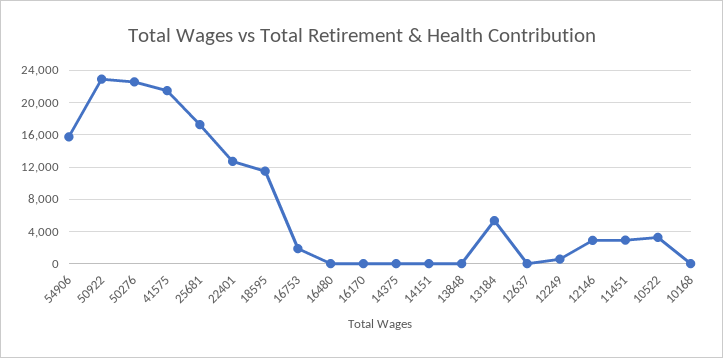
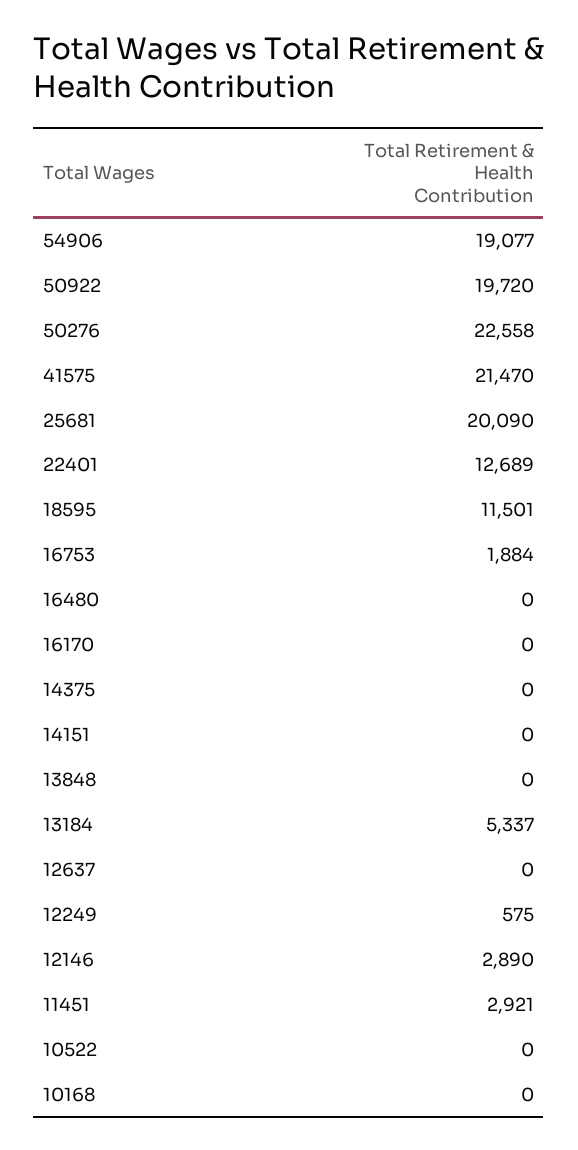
  {
-   "54906": 16000,
+   "54906": 19077,
-   "50922": 23000,
+   "50922": 19720,
    "50276": 22558,
    "41575": 21470,
-   "25681": 17000,
+   "25681": 20090,
    "22401": 12689,
    "18595": 11501,
    "16753": 1884,
    "16480": 0,
    "16170": 0,
    "14375": 0,
    "14151": 0,
    "13848": 0,
    "13184": 5337,
    "12637": 0,
    "12249": 575,
    "12146": 2890,
    "11451": 2921,
-   "10522": 3000,
+   "10522": 0,
    "10168": 0
  }

